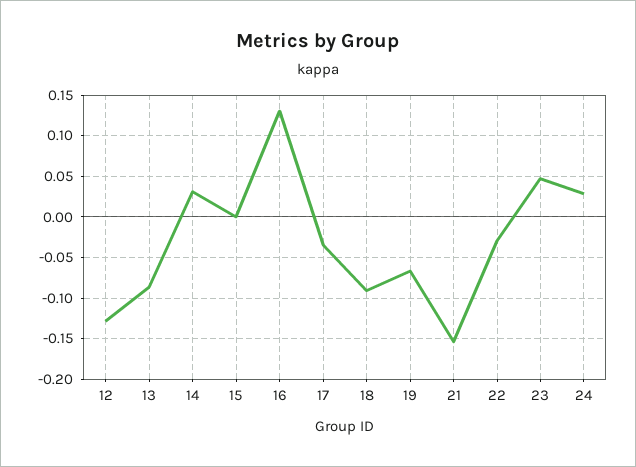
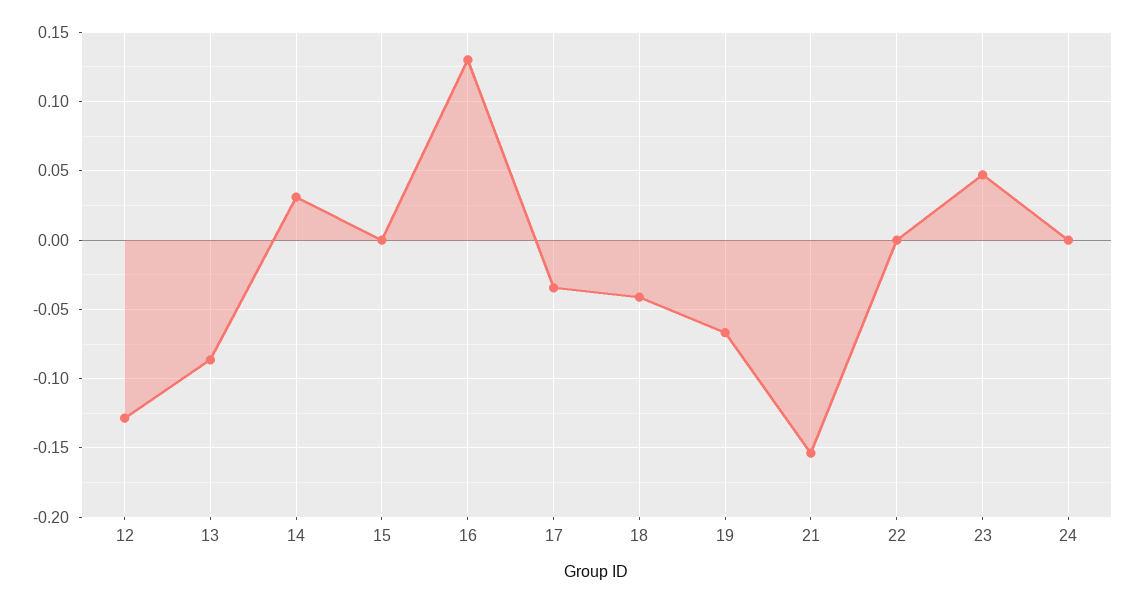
  {
    "12": -0.13,
    "13": -0.085,
    "14": 0.03,
    "15": 0,
    "16": 0.13,
    "17": -0.035,
-   "18": -0.09,
+   "18": -0.04,
    "19": -0.065,
    "21": -0.155,
-   "22": -0.03,
+   "22": 0,
    "23": 0.045,
-   "24": 0.03
+   "24": 0
  }

